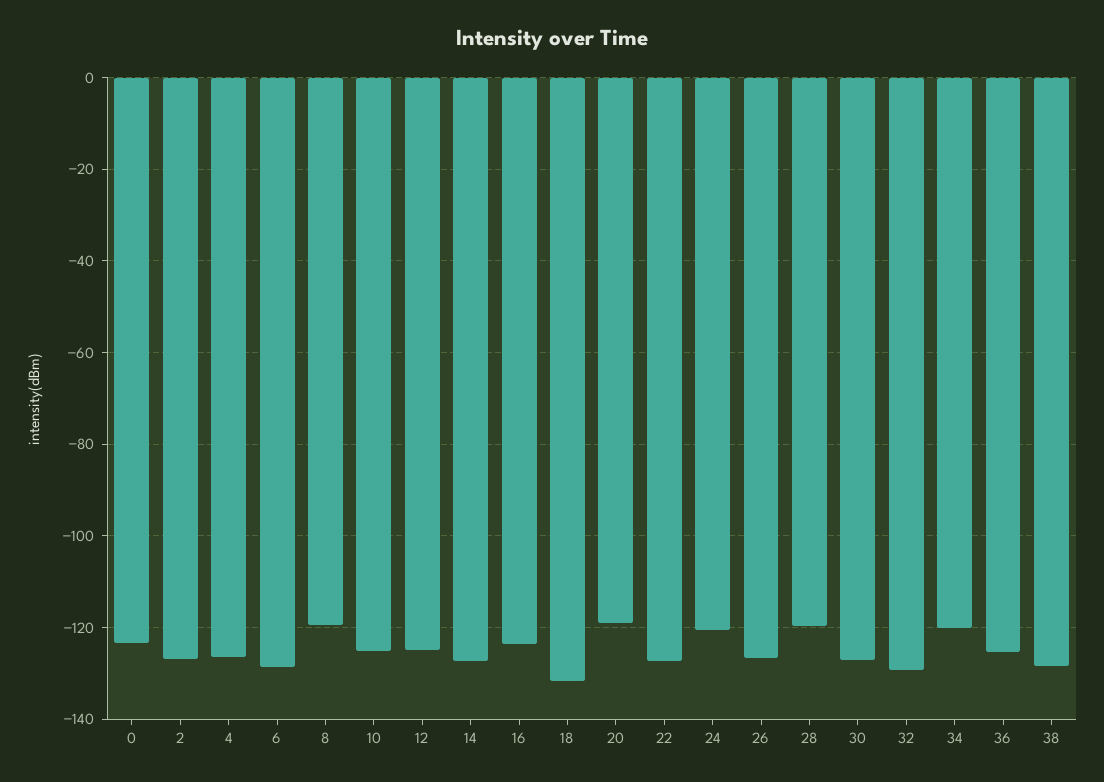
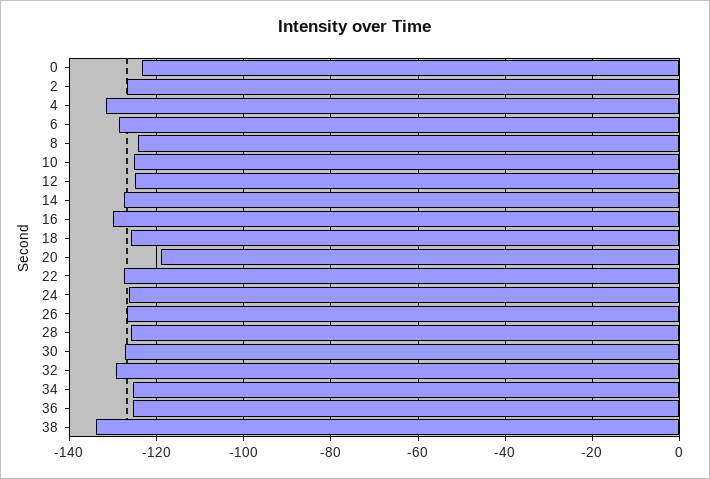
  {
    "0": -124,
    "2": -126,
-   "4": -126,
+   "4": -132,
    "6": -128,
-   "8": -120,
+   "8": -124,
    "10": -126,
    "12": -126,
    "14": -128,
-   "16": -124,
+   "16": -130,
-   "18": -132,
+   "18": -126,
    "20": -120,
    "22": -128,
-   "24": -120,
+   "24": -126,
    "26": -126,
-   "28": -120,
+   "28": -126,
    "30": -128,
    "32": -130,
-   "34": -120,
+   "34": -126,
    "36": -126,
-   "38": -128
+   "38": -134
  }

